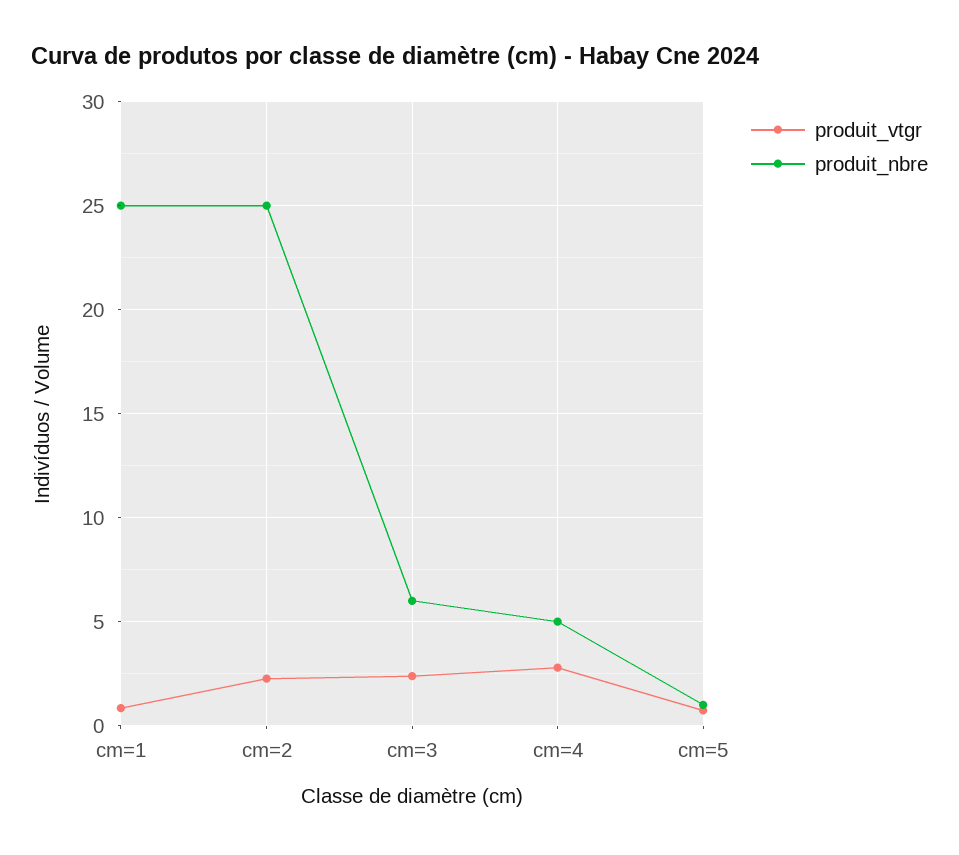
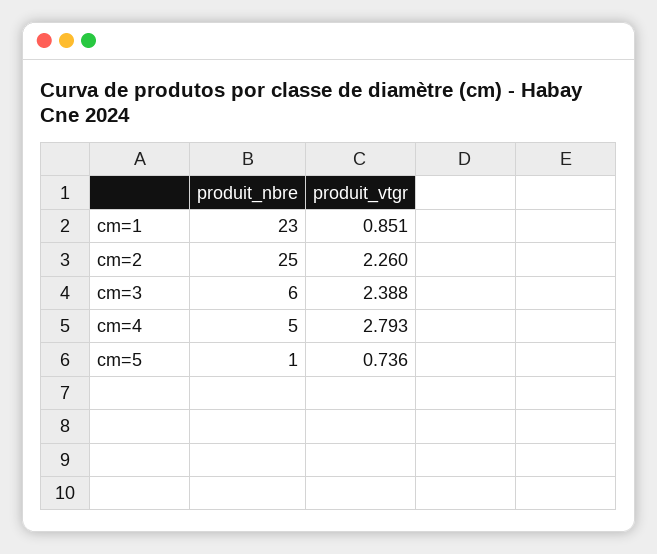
  {
    "produit_vtgr": {
      "cm=1": 0.851,
      "cm=2": 2.26,
      "cm=3": 2.388,
      "cm=4": 2.793,
      "cm=5": 0.736
    },
    "produit_nbre": {
-     "cm=1": 25,
+     "cm=1": 23,
      "cm=2": 25,
      "cm=3": 6,
      "cm=4": 5,
      "cm=5": 1
    }
  }

